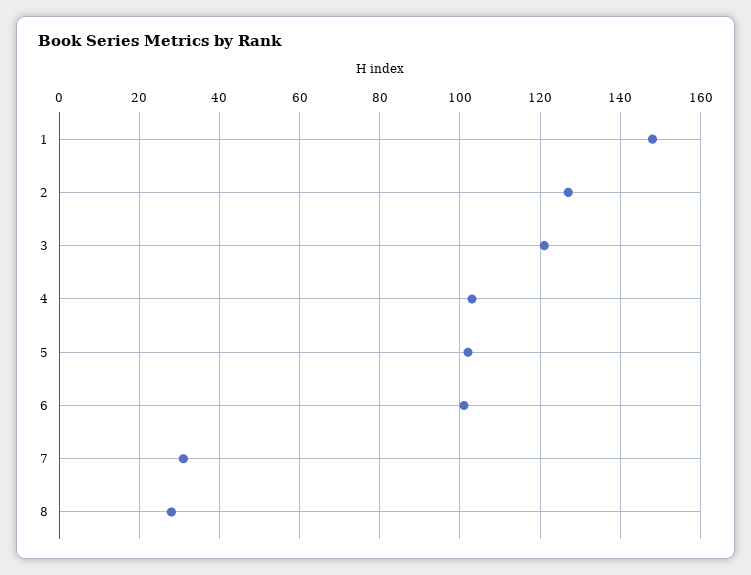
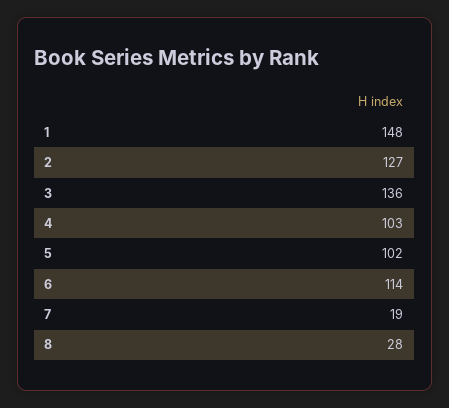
  {
    "1": 148,
    "2": 127,
-   "3": 120,
+   "3": 136,
    "4": 103,
    "5": 102,
-   "6": 100,
+   "6": 114,
-   "7": 30,
+   "7": 19,
    "8": 28
  }

